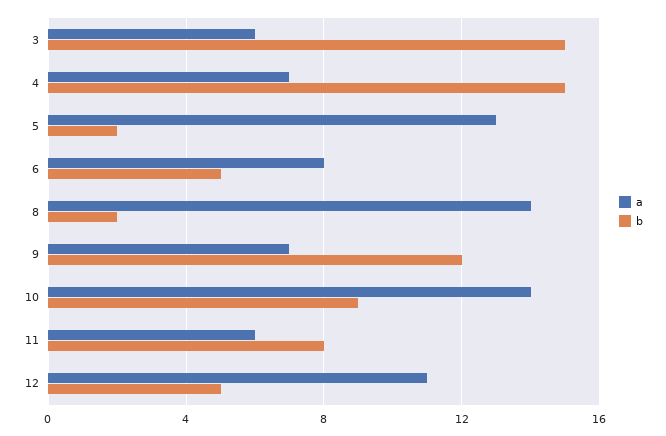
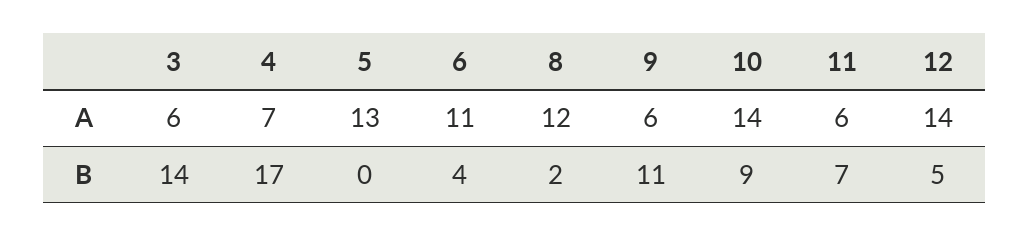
  {
    "a": {
      "3": 6,
      "4": 7,
      "5": 13,
-     "6": 8,
+     "6": 11,
-     "8": 14,
+     "8": 12,
-     "9": 7,
+     "9": 6,
      "10": 14,
      "11": 6,
-     "12": 11
+     "12": 14
    },
    "b": {
-     "3": 15,
+     "3": 14,
-     "4": 15,
+     "4": 17,
-     "5": 2,
+     "5": 0,
-     "6": 5,
+     "6": 4,
      "8": 2,
-     "9": 12,
+     "9": 11,
      "10": 9,
-     "11": 8,
+     "11": 7,
      "12": 5
    }
  }

